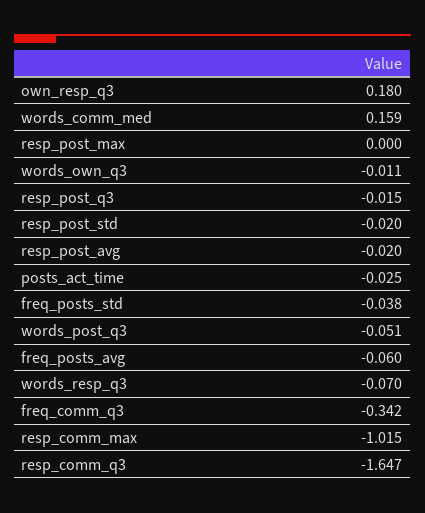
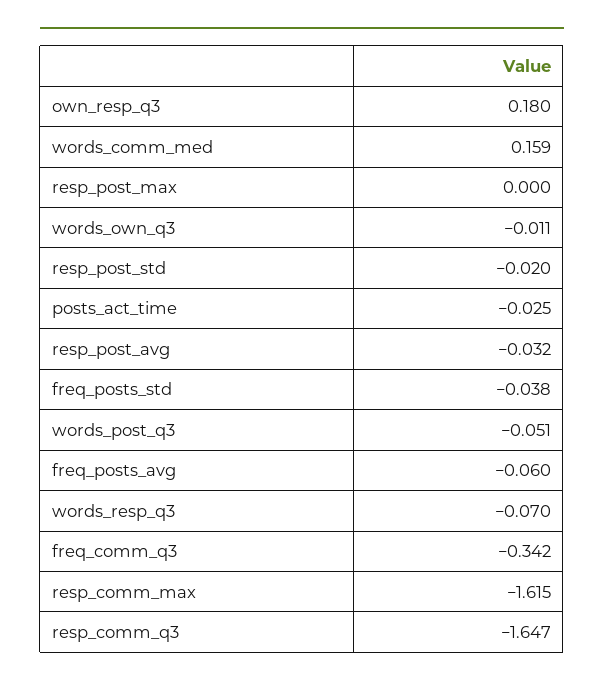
  {
    "own_resp_q3": 0.18,
    "words_comm_med": 0.159,
    "resp_post_max": 0,
    "words_own_q3": -0.011,
-   "resp_post_q3": -0.015,
    "resp_post_std": -0.02,
-   "resp_post_avg": -0.02,
+   "resp_post_avg": -0.032,
    "posts_act_time": -0.025,
    "freq_posts_std": -0.038,
    "words_post_q3": -0.051,
    "freq_posts_avg": -0.06,
    "words_resp_q3": -0.07,
    "freq_comm_q3": -0.342,
-   "resp_comm_max": -1.015,
+   "resp_comm_max": -1.615,
    "resp_comm_q3": -1.647
  }

